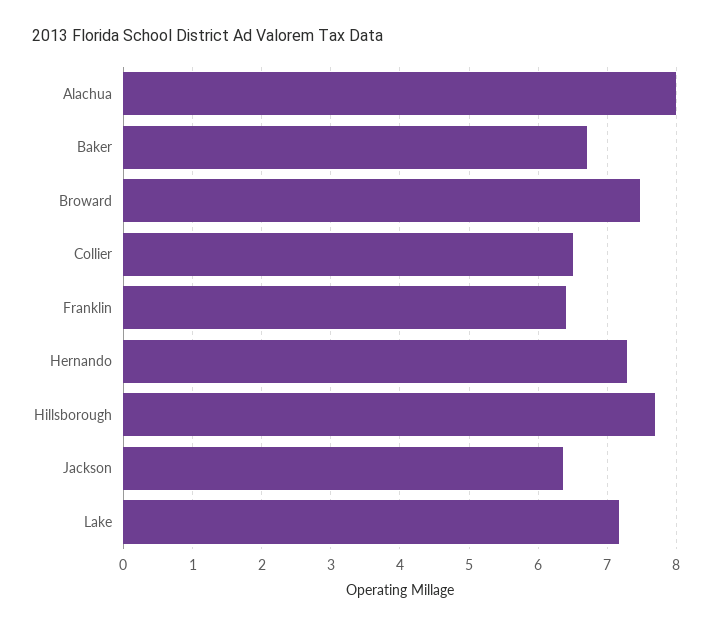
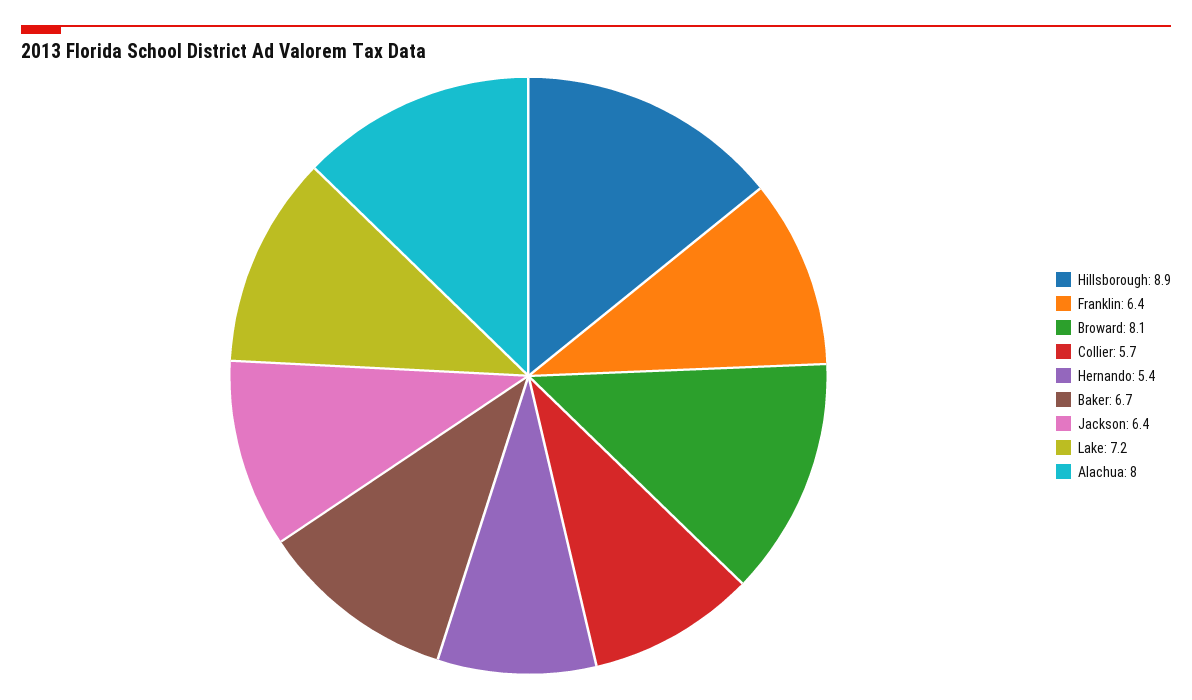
  {
    "Alachua": 8,
    "Baker": 6.7,
-   "Broward": 7.5,
+   "Broward": 8.1,
-   "Collier": 6.5,
+   "Collier": 5.7,
    "Franklin": 6.4,
-   "Hernando": 7.3,
+   "Hernando": 5.4,
-   "Hillsborough": 7.7,
+   "Hillsborough": 8.9,
    "Jackson": 6.4,
    "Lake": 7.2
  }

